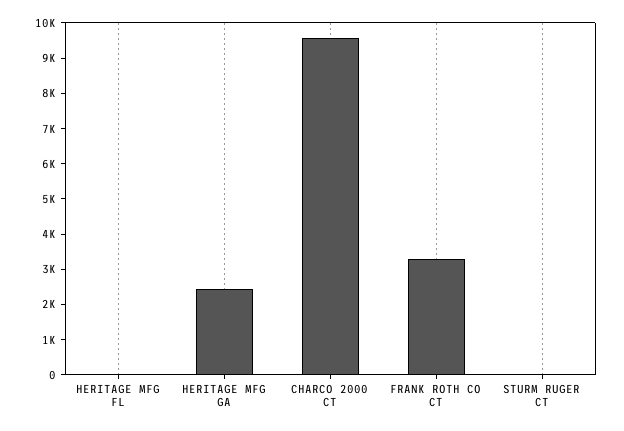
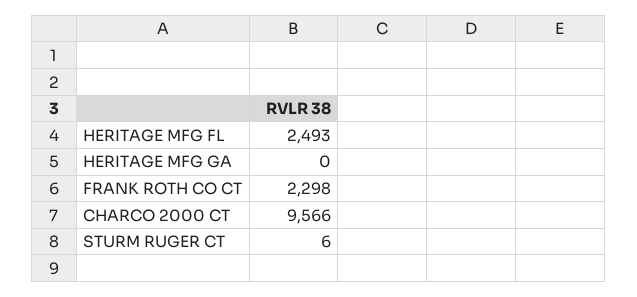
  {
-   "HERITAGE MFG FL": 0,
+   "HERITAGE MFG FL": 2493,
-   "HERITAGE MFG GA": 2500,
+   "HERITAGE MFG GA": 0,
    "CHARCO 2000 CT": 9566,
-   "FRANK ROTH CO CT": 3250,
+   "FRANK ROTH CO CT": 2298,
    "STURM RUGER CT": 6
  }

